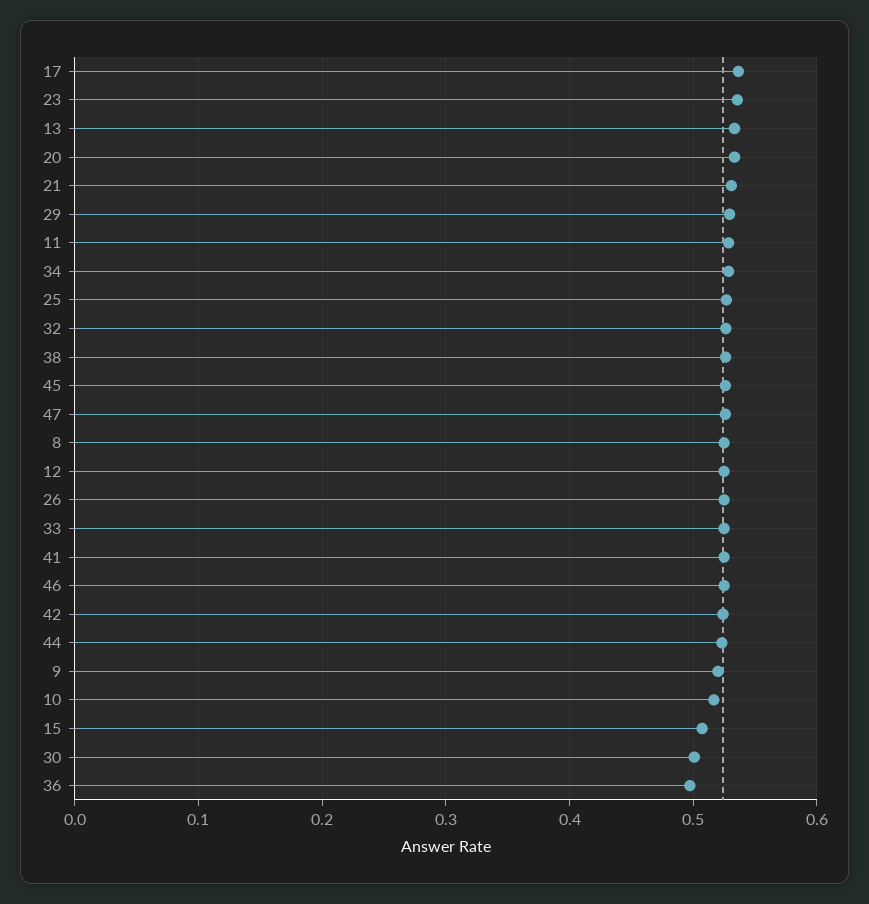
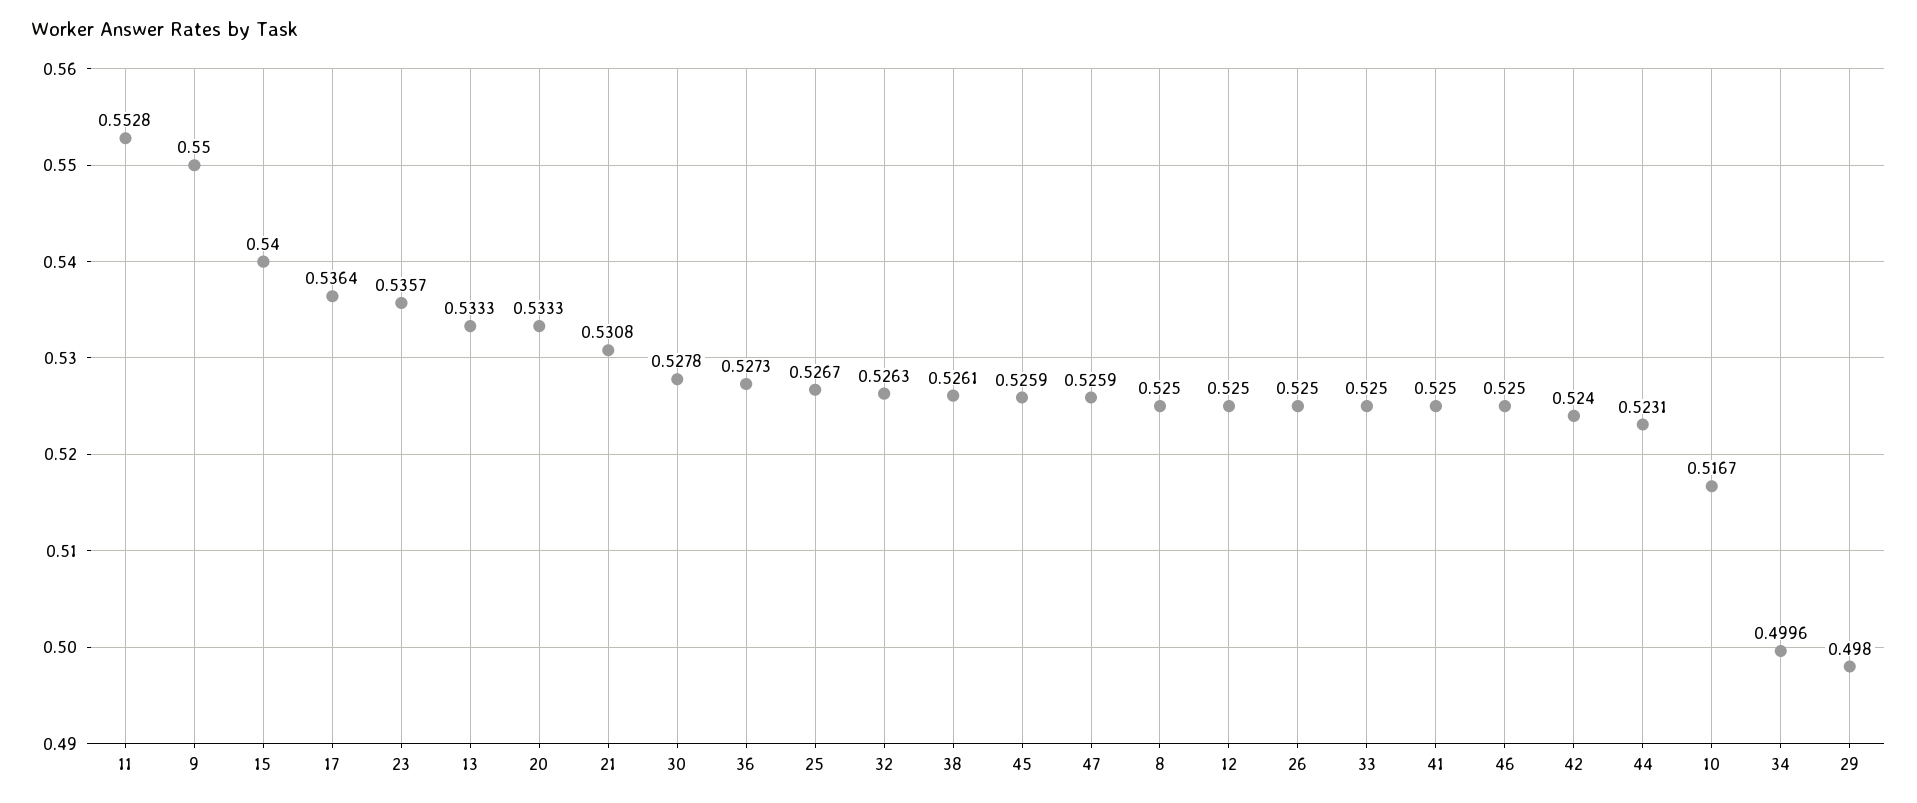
  {
    "17": 0.5364,
    "23": 0.5357,
    "13": 0.5333,
    "20": 0.5333,
    "21": 0.5308,
-   "29": 0.53,
+   "29": 0.498,
-   "11": 0.53,
+   "11": 0.5528,
-   "34": 0.53,
+   "34": 0.4996,
    "25": 0.5267,
    "32": 0.5263,
    "38": 0.5261,
    "45": 0.5259,
    "47": 0.5259,
    "8": 0.525,
    "12": 0.525,
    "26": 0.525,
    "33": 0.525,
    "41": 0.525,
    "46": 0.525,
    "42": 0.524,
    "44": 0.5231,
-   "9": 0.52,
+   "9": 0.55,
    "10": 0.5167,
-   "15": 0.51,
+   "15": 0.54,
-   "30": 0.5,
+   "30": 0.5278,
-   "36": 0.5
+   "36": 0.5273
  }

